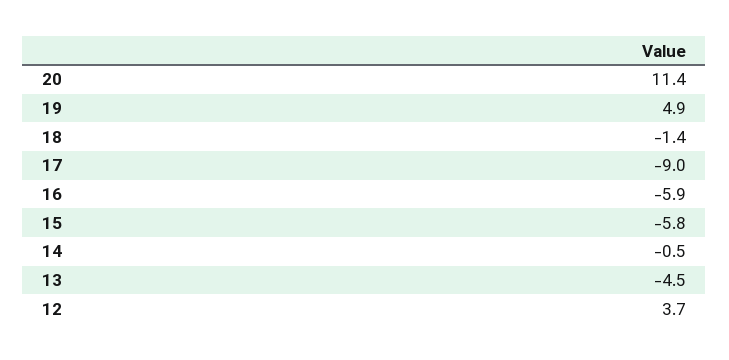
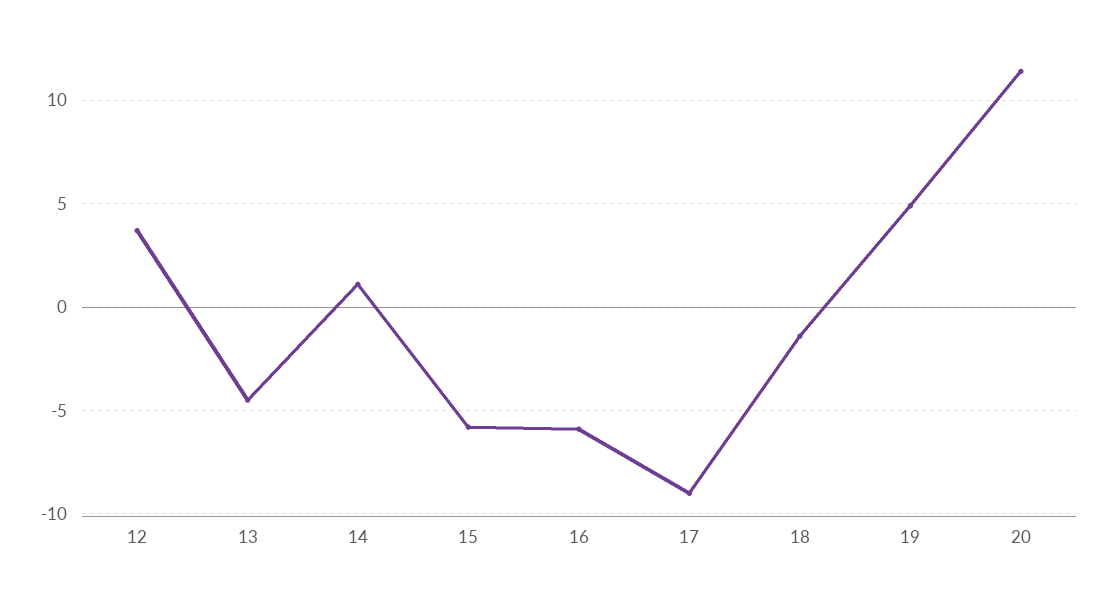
  {
    "20": 11.4,
    "19": 4.9,
    "18": -1.4,
    "17": -9,
    "16": -5.9,
    "15": -5.8,
-   "14": -0.5,
+   "14": 1,
    "13": -4.5,
    "12": 3.7
  }

